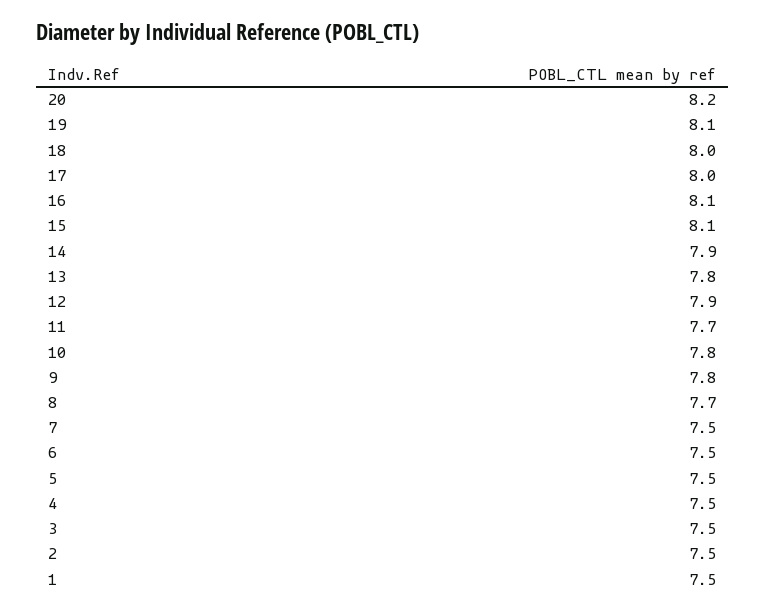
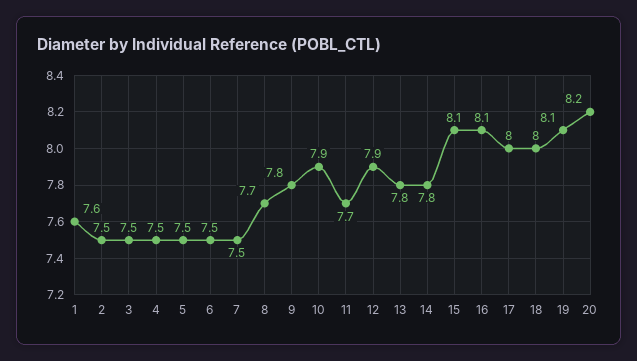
  {
    "20": 8.2,
    "19": 8.1,
    "18": 8,
    "17": 8,
    "16": 8.1,
    "15": 8.1,
-   "14": 7.9,
+   "14": 7.8,
    "13": 7.8,
    "12": 7.9,
    "11": 7.7,
-   "10": 7.8,
+   "10": 7.9,
    "9": 7.8,
    "8": 7.7,
    "7": 7.5,
    "6": 7.5,
    "5": 7.5,
    "4": 7.5,
    "3": 7.5,
    "2": 7.5,
-   "1": 7.5
+   "1": 7.6
  }

